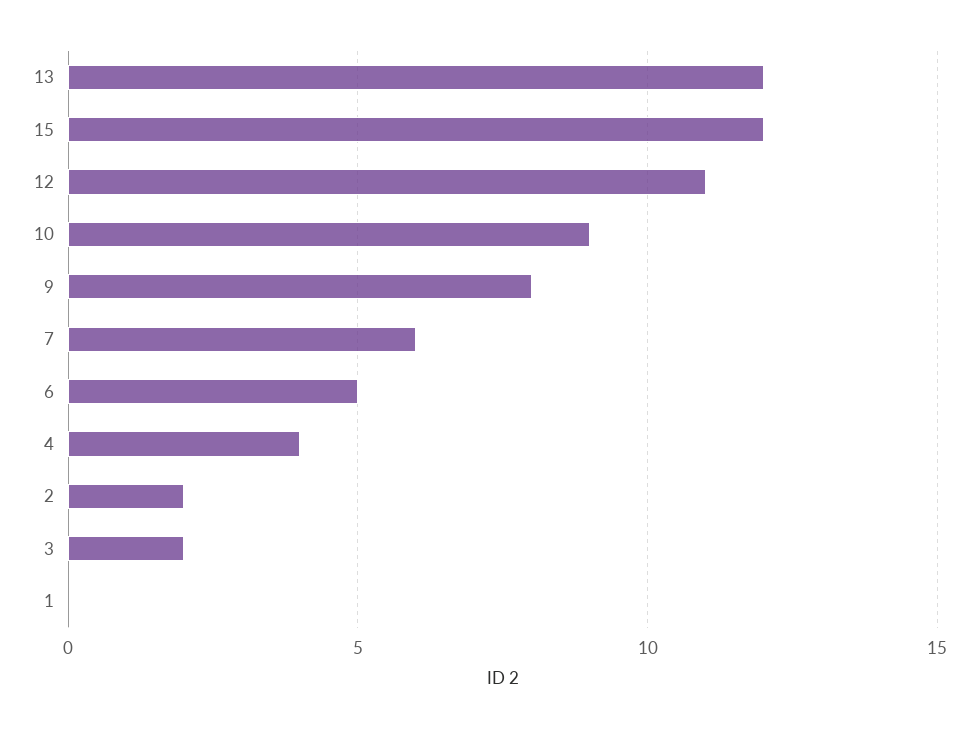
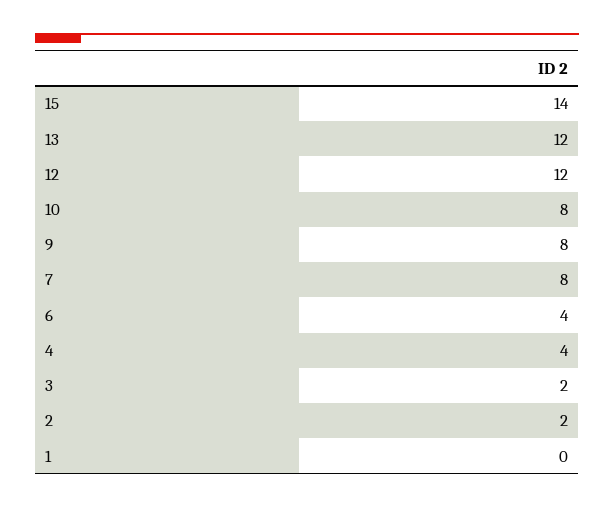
  {
    "13": 12,
-   "15": 12,
+   "15": 14,
-   "12": 11,
+   "12": 12,
-   "10": 9,
+   "10": 8,
    "9": 8,
-   "7": 6,
+   "7": 8,
-   "6": 5,
+   "6": 4,
    "4": 4,
    "2": 2,
    "3": 2,
    "1": 0
  }

